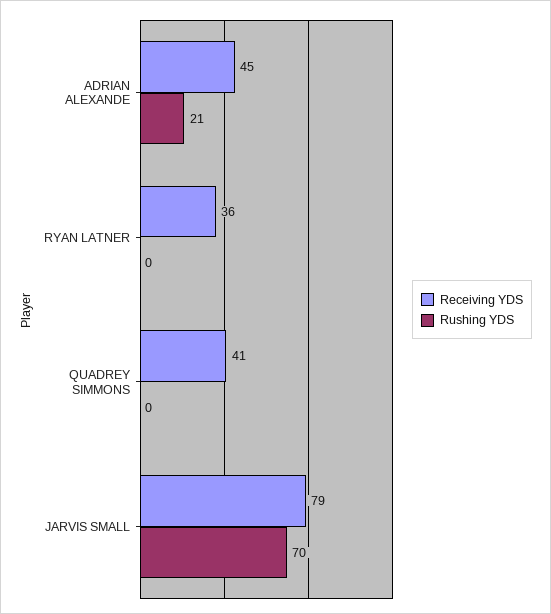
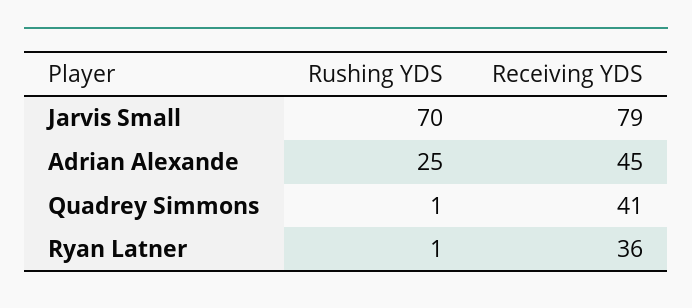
  {
    "Receiving YDS": {
      "ADRIAN ALEXANDE": 45,
      "RYAN LATNER": 36,
      "QUADREY SIMMONS": 41,
      "JARVIS SMALL": 79
    },
    "Rushing YDS": {
-     "ADRIAN ALEXANDE": 21,
+     "ADRIAN ALEXANDE": 25,
-     "RYAN LATNER": 0,
+     "RYAN LATNER": 1,
-     "QUADREY SIMMONS": 0,
+     "QUADREY SIMMONS": 1,
      "JARVIS SMALL": 70
    }
  }

